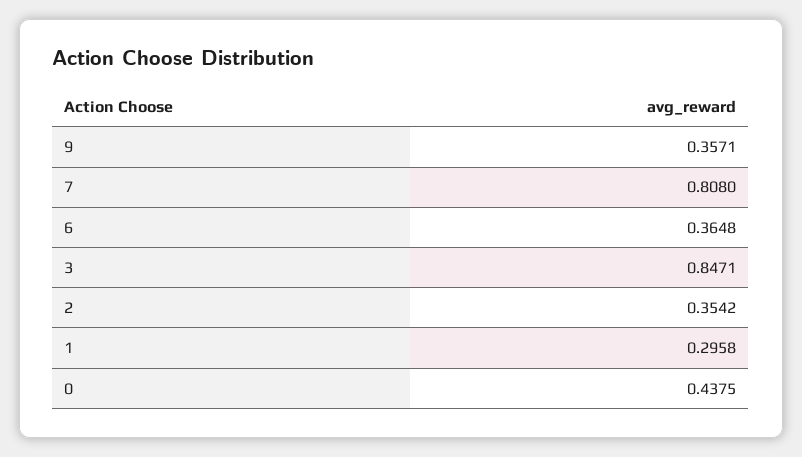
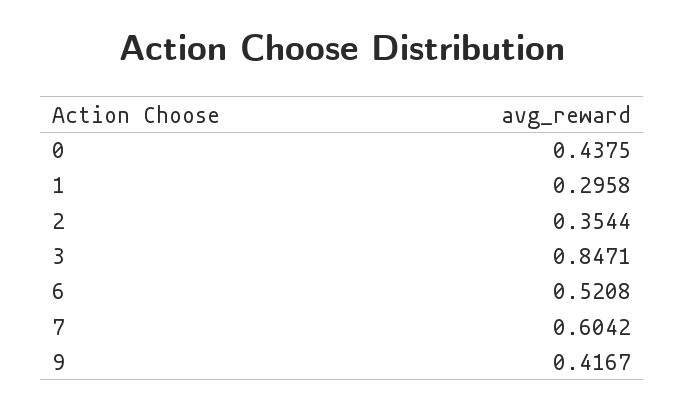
  {
-   "9": 0.3571,
+   "9": 0.4167,
-   "7": 0.808,
+   "7": 0.6042,
-   "6": 0.3648,
+   "6": 0.5208,
    "3": 0.8471,
-   "2": 0.3542,
+   "2": 0.3544,
    "1": 0.2958,
    "0": 0.4375
  }

